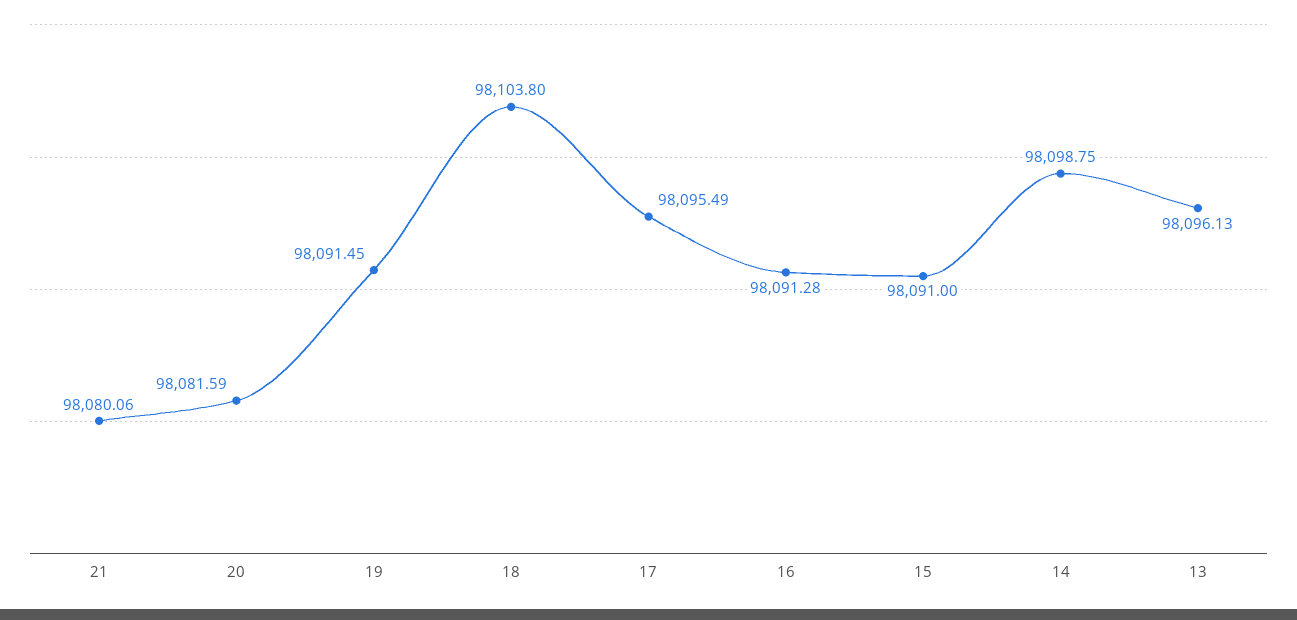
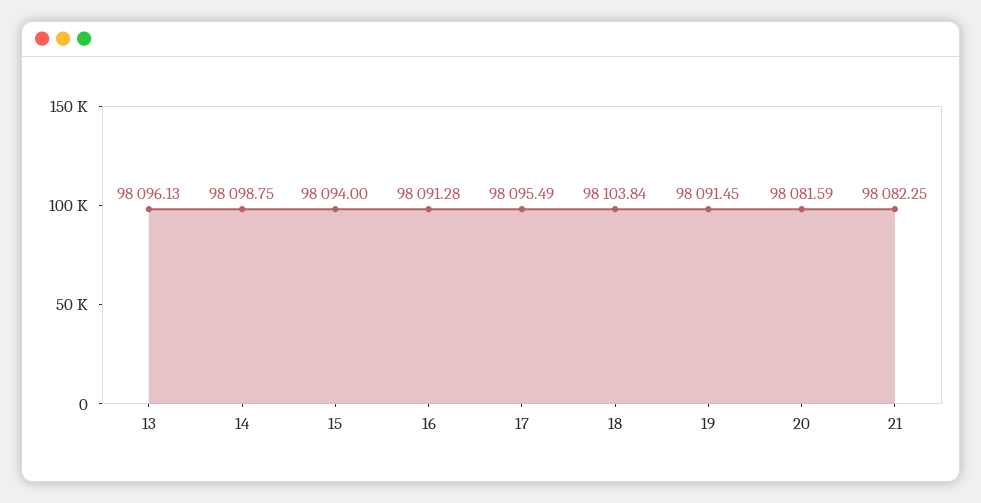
  {
-   "21": 98080.06,
+   "21": 98082.25,
    "20": 98081.59,
    "19": 98091.45,
-   "18": 98103.8,
+   "18": 98103.84,
    "17": 98095.49,
    "16": 98091.28,
-   "15": 98091,
+   "15": 98094,
    "14": 98098.75,
    "13": 98096.13
  }

